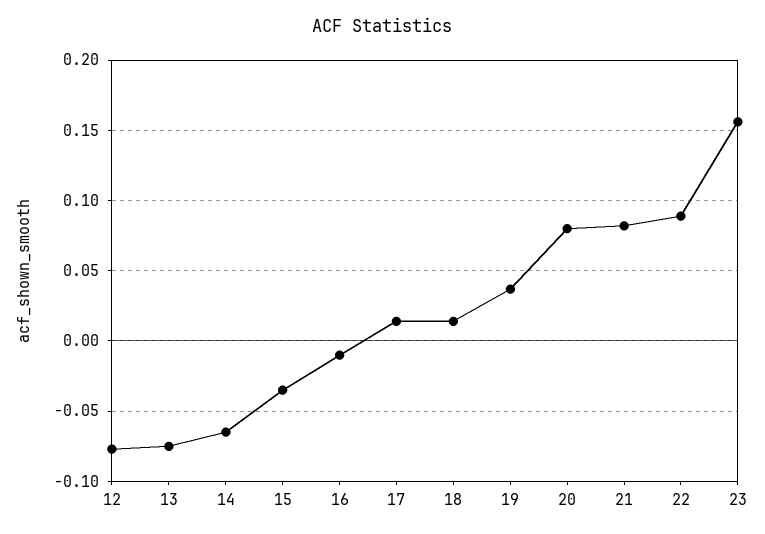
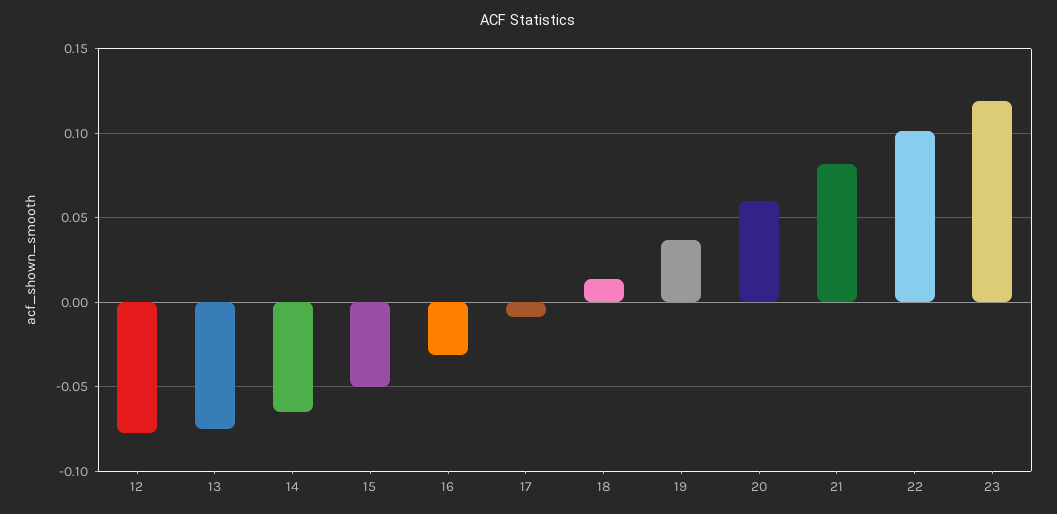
  {
    "12": -0.075,
    "13": -0.075,
    "14": -0.065,
-   "15": -0.035,
+   "15": -0.05,
-   "16": -0.01,
+   "16": -0.03,
-   "17": 0.015,
+   "17": -0.01,
    "18": 0.015,
    "19": 0.035,
-   "20": 0.08,
+   "20": 0.06,
    "21": 0.08,
-   "22": 0.09,
+   "22": 0.1,
-   "23": 0.155
+   "23": 0.12
  }

